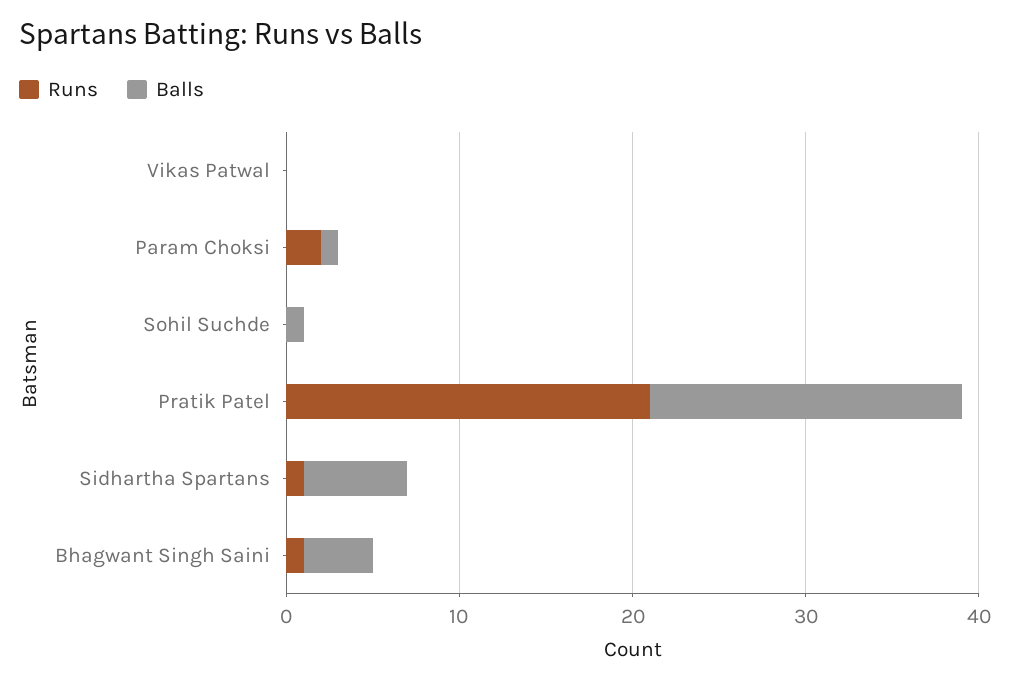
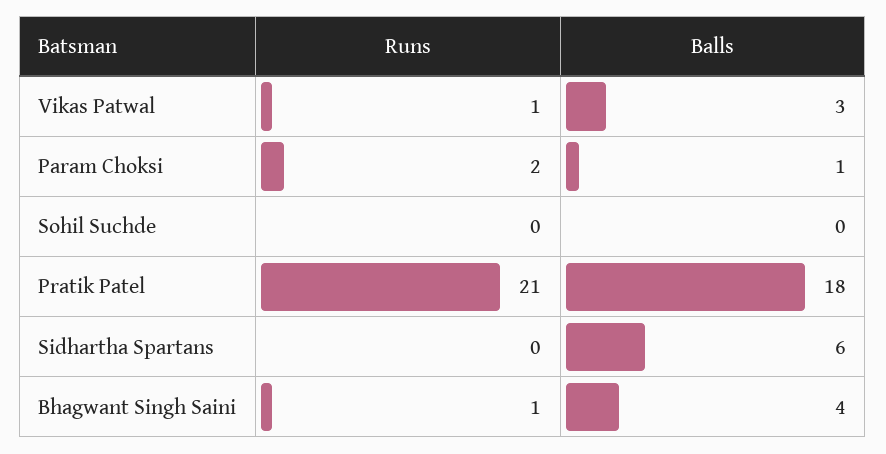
  {
    "Runs": {
-     "Vikas Patwal": 0,
+     "Vikas Patwal": 1,
      "Param Choksi": 2,
      "Sohil Suchde": 0,
      "Pratik Patel": 21,
-     "Sidhartha Spartans": 1,
+     "Sidhartha Spartans": 0,
      "Bhagwant Singh Saini": 1
    },
    "Balls": {
-     "Vikas Patwal": 0,
+     "Vikas Patwal": 3,
      "Param Choksi": 1,
-     "Sohil Suchde": 1,
+     "Sohil Suchde": 0,
      "Pratik Patel": 18,
      "Sidhartha Spartans": 6,
      "Bhagwant Singh Saini": 4
    }
  }

